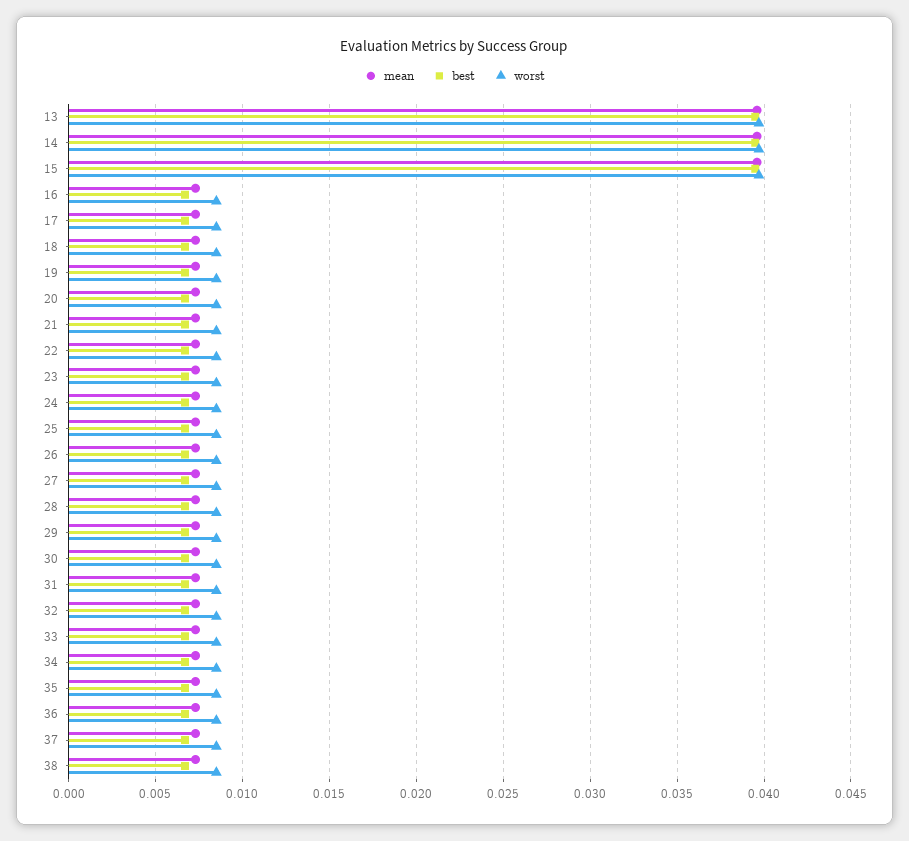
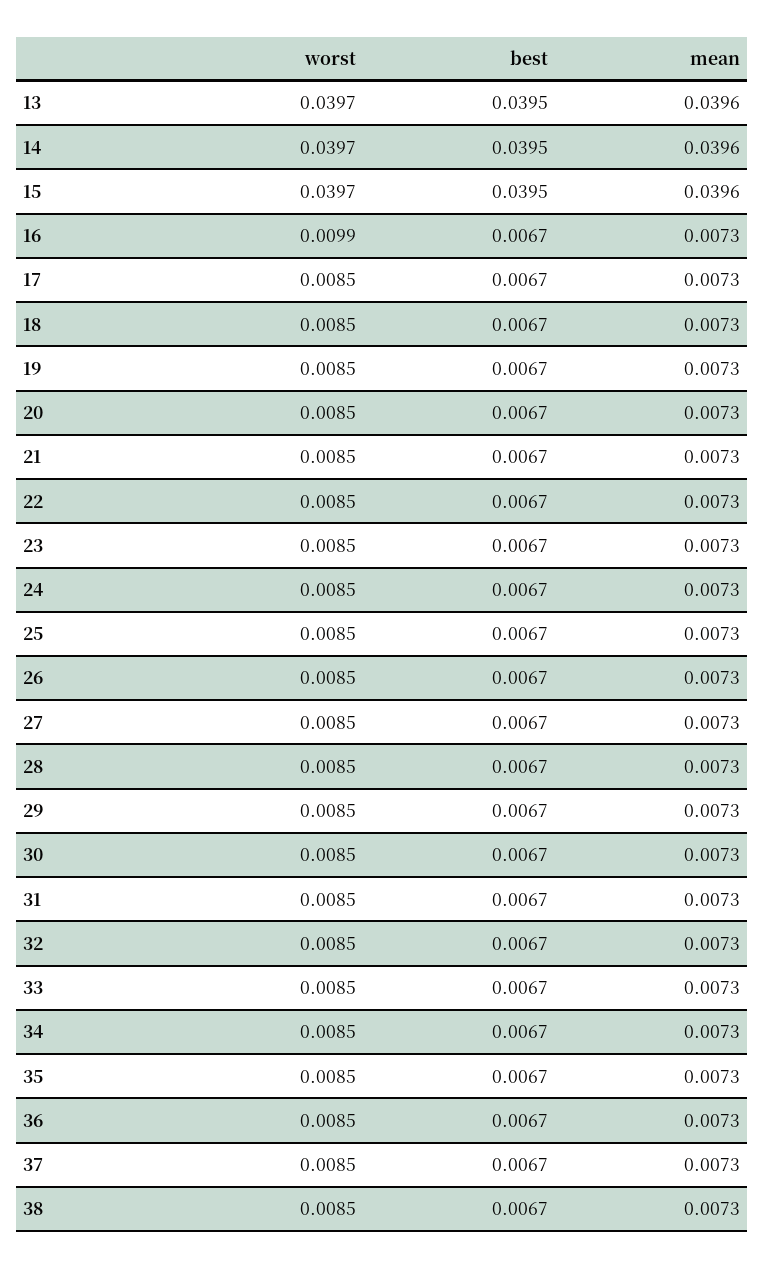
  {
    "mean": {
      "13": 0.0396,
      "14": 0.0396,
      "15": 0.0396,
      "16": 0.0073,
      "17": 0.0073,
      "18": 0.0073,
      "19": 0.0073,
      "20": 0.0073,
      "21": 0.0073,
      "22": 0.0073,
      "23": 0.0073,
      "24": 0.0073,
      "25": 0.0073,
      "26": 0.0073,
      "27": 0.0073,
      "28": 0.0073,
      "29": 0.0073,
      "30": 0.0073,
      "31": 0.0073,
      "32": 0.0073,
      "33": 0.0073,
      "34": 0.0073,
      "35": 0.0073,
      "36": 0.0073,
      "37": 0.0073,
      "38": 0.0073
    },
    "best": {
      "13": 0.0395,
      "14": 0.0395,
      "15": 0.0395,
      "16": 0.0067,
      "17": 0.0067,
      "18": 0.0067,
      "19": 0.0067,
      "20": 0.0067,
      "21": 0.0067,
      "22": 0.0067,
      "23": 0.0067,
      "24": 0.0067,
      "25": 0.0067,
      "26": 0.0067,
      "27": 0.0067,
      "28": 0.0067,
      "29": 0.0067,
      "30": 0.0067,
      "31": 0.0067,
      "32": 0.0067,
      "33": 0.0067,
      "34": 0.0067,
      "35": 0.0067,
      "36": 0.0067,
      "37": 0.0067,
      "38": 0.0067
    },
    "worst": {
      "13": 0.0397,
      "14": 0.0397,
      "15": 0.0397,
-     "16": 0.0085,
+     "16": 0.0099,
      "17": 0.0085,
      "18": 0.0085,
      "19": 0.0085,
      "20": 0.0085,
      "21": 0.0085,
      "22": 0.0085,
      "23": 0.0085,
      "24": 0.0085,
      "25": 0.0085,
      "26": 0.0085,
      "27": 0.0085,
      "28": 0.0085,
      "29": 0.0085,
      "30": 0.0085,
      "31": 0.0085,
      "32": 0.0085,
      "33": 0.0085,
      "34": 0.0085,
      "35": 0.0085,
      "36": 0.0085,
      "37": 0.0085,
      "38": 0.0085
    }
  }

